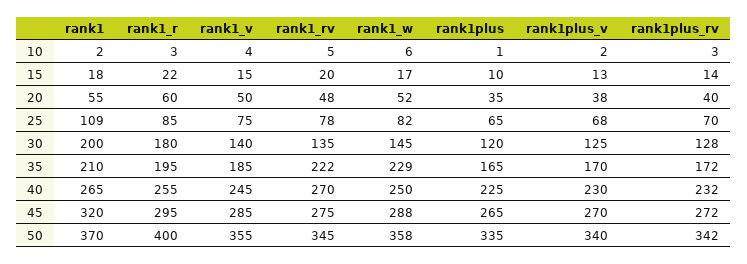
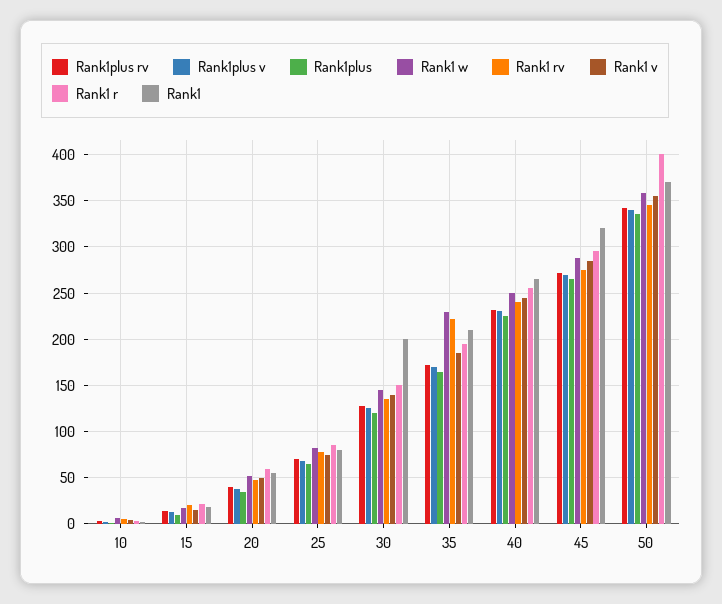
  {
    "rank1": {
      "10": 2,
      "15": 18,
      "20": 55,
-     "25": 109,
+     "25": 80,
      "30": 200,
      "35": 210,
      "40": 265,
      "45": 320,
      "50": 370
    },
    "rank1_r": {
      "10": 3,
      "15": 22,
      "20": 60,
      "25": 85,
-     "30": 180,
+     "30": 150,
      "35": 195,
      "40": 255,
      "45": 295,
      "50": 400
    },
    "rank1_v": {
      "10": 4,
      "15": 15,
      "20": 50,
      "25": 75,
      "30": 140,
      "35": 185,
      "40": 245,
      "45": 285,
      "50": 355
    },
    "rank1_rv": {
      "10": 5,
      "15": 20,
      "20": 48,
      "25": 78,
      "30": 135,
      "35": 222,
-     "40": 270,
+     "40": 240,
      "45": 275,
      "50": 345
    },
    "rank1_w": {
      "10": 6,
      "15": 17,
      "20": 52,
      "25": 82,
      "30": 145,
      "35": 229,
      "40": 250,
      "45": 288,
      "50": 358
    },
    "rank1plus": {
      "10": 1,
      "15": 10,
      "20": 35,
      "25": 65,
      "30": 120,
      "35": 165,
      "40": 225,
      "45": 265,
      "50": 335
    },
    "rank1plus_v": {
      "10": 2,
      "15": 13,
      "20": 38,
      "25": 68,
      "30": 125,
      "35": 170,
      "40": 230,
      "45": 270,
      "50": 340
    },
    "rank1plus_rv": {
      "10": 3,
      "15": 14,
      "20": 40,
      "25": 70,
      "30": 128,
      "35": 172,
      "40": 232,
      "45": 272,
      "50": 342
    }
  }

